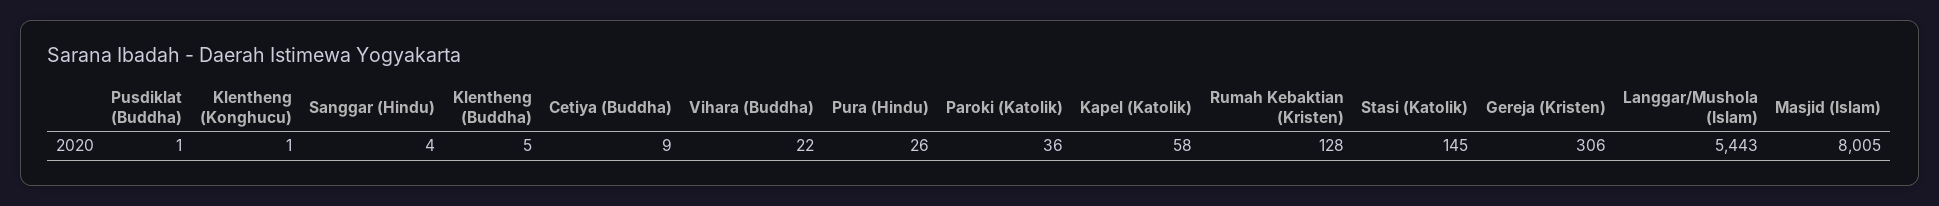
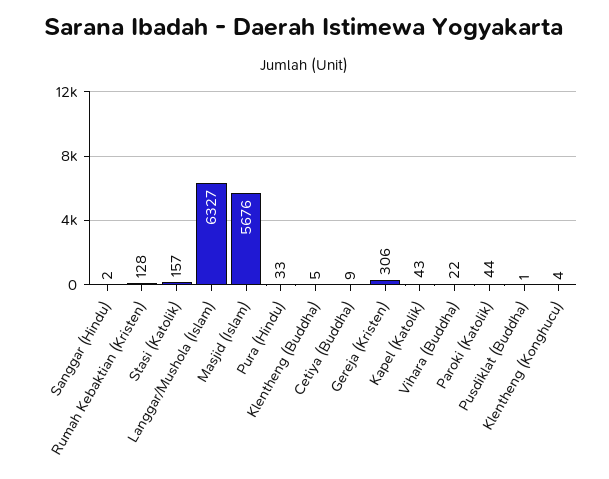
  {
    "Pusdiklat (Buddha)": 1,
-   "Klentheng (Konghucu)": 1,
+   "Klentheng (Konghucu)": 4,
-   "Sanggar (Hindu)": 4,
+   "Sanggar (Hindu)": 2,
    "Klentheng (Buddha)": 5,
    "Cetiya (Buddha)": 9,
    "Vihara (Buddha)": 22,
-   "Pura (Hindu)": 26,
+   "Pura (Hindu)": 33,
-   "Paroki (Katolik)": 36,
+   "Paroki (Katolik)": 44,
-   "Kapel (Katolik)": 58,
+   "Kapel (Katolik)": 43,
    "Rumah Kebaktian (Kristen)": 128,
-   "Stasi (Katolik)": 145,
+   "Stasi (Katolik)": 157,
    "Gereja (Kristen)": 306,
-   "Langgar/Mushola (Islam)": 5443,
+   "Langgar/Mushola (Islam)": 6327,
-   "Masjid (Islam)": 8005
+   "Masjid (Islam)": 5676
  }

